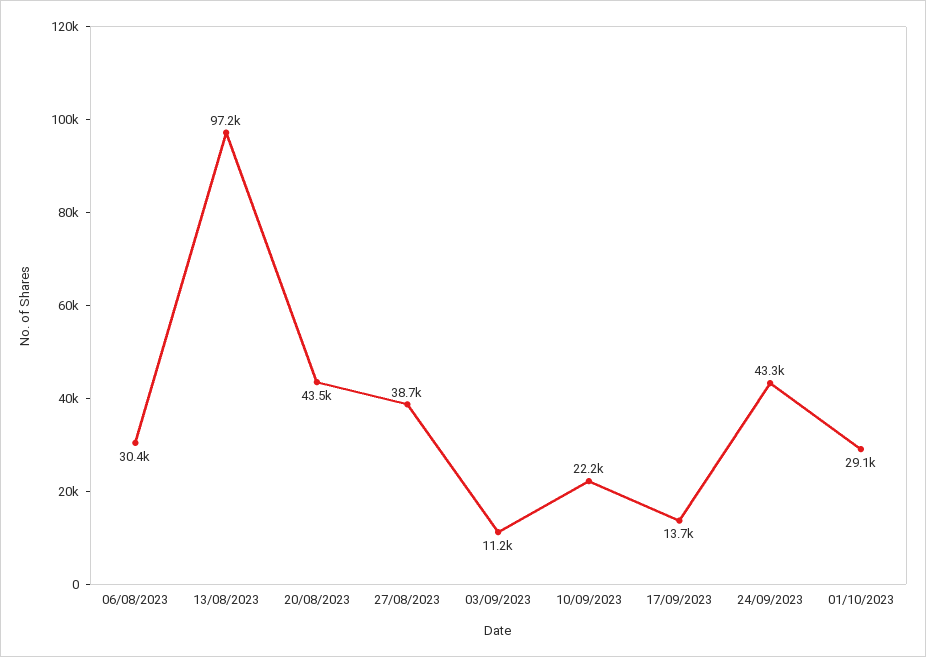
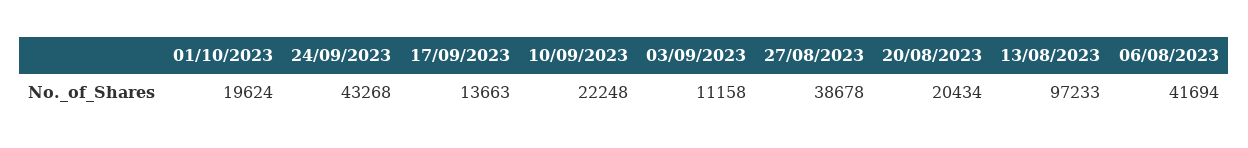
  {
-   "06/08/2023": 30400,
+   "06/08/2023": 41694,
    "13/08/2023": 97233,
-   "20/08/2023": 43500,
+   "20/08/2023": 20434,
    "27/08/2023": 38678,
    "03/09/2023": 11158,
    "10/09/2023": 22248,
    "17/09/2023": 13663,
    "24/09/2023": 43268,
-   "01/10/2023": 29100
+   "01/10/2023": 19624
  }

